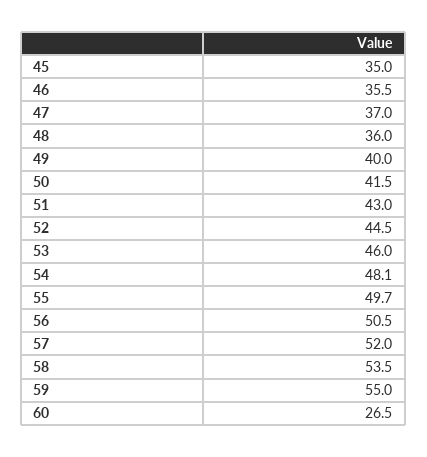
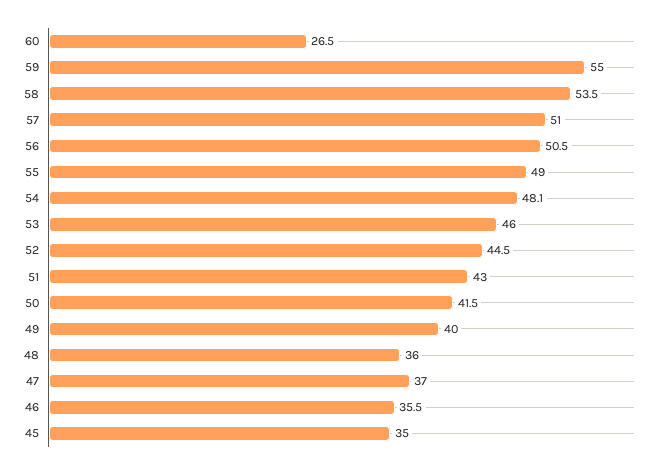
  {
    "45": 35,
    "46": 35.5,
    "47": 37,
    "48": 36,
    "49": 40,
    "50": 41.5,
    "51": 43,
    "52": 44.5,
    "53": 46,
    "54": 48.1,
-   "55": 49.7,
+   "55": 49,
    "56": 50.5,
-   "57": 52,
+   "57": 51,
    "58": 53.5,
    "59": 55,
    "60": 26.5
  }

